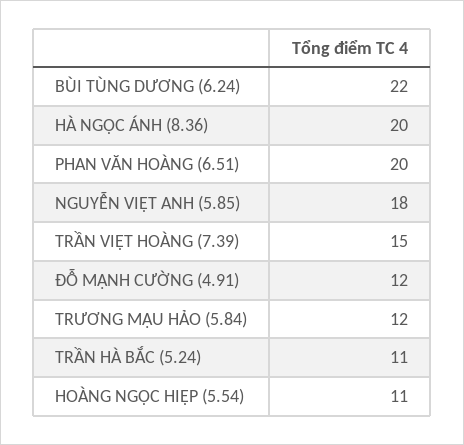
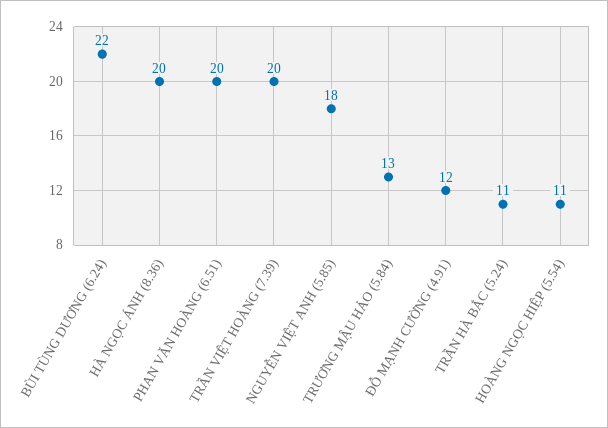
  {
    "BÙI TÙNG DƯƠNG (6.24)": 22,
    "HÀ NGỌC ÁNH (8.36)": 20,
    "PHAN VĂN HOÀNG (6.51)": 20,
    "NGUYỄN VIỆT ANH (5.85)": 18,
-   "TRẦN VIỆT HOÀNG (7.39)": 15,
+   "TRẦN VIỆT HOÀNG (7.39)": 20,
    "ĐỖ MẠNH CƯỜNG (4.91)": 12,
-   "TRƯƠNG MẬU HẢO (5.84)": 12,
+   "TRƯƠNG MẬU HẢO (5.84)": 13,
    "TRẦN HÀ BẮC (5.24)": 11,
    "HOÀNG NGỌC HIỆP (5.54)": 11
  }

